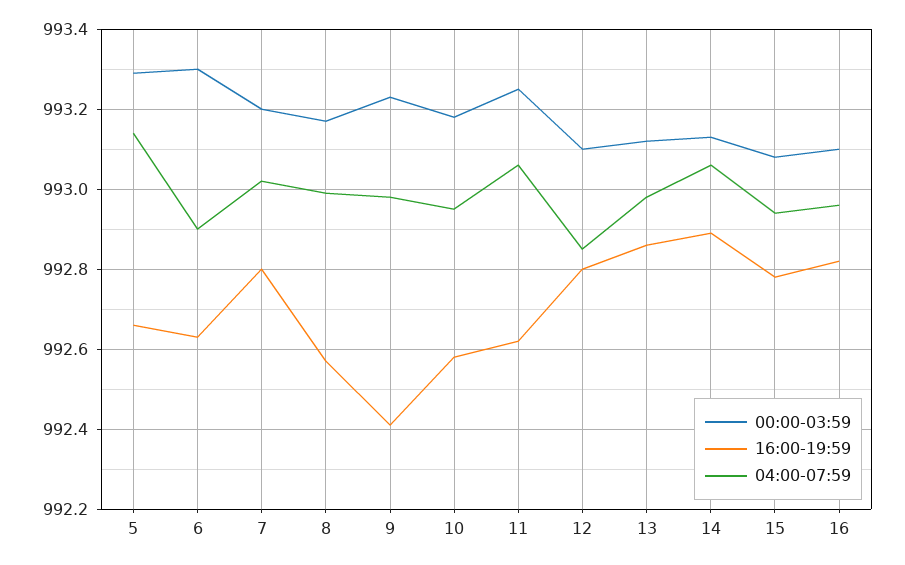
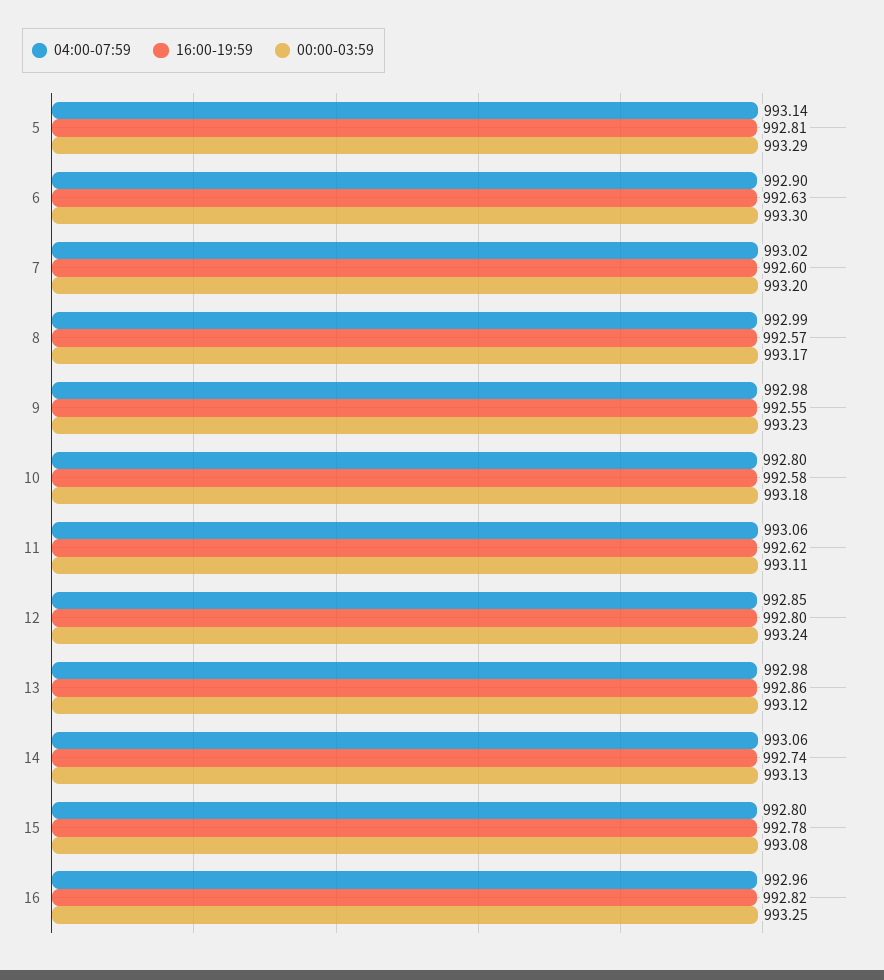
  {
    "00:00-03:59": {
      "5": 993.29,
      "6": 993.3,
      "7": 993.2,
      "8": 993.17,
      "9": 993.23,
      "10": 993.18,
-     "11": 993.25,
+     "11": 993.11,
-     "12": 993.1,
+     "12": 993.24,
      "13": 993.12,
      "14": 993.13,
      "15": 993.08,
-     "16": 993.1
+     "16": 993.25
    },
    "16:00-19:59": {
-     "5": 992.65,
+     "5": 992.81,
      "6": 992.63,
-     "7": 992.8,
+     "7": 992.6,
      "8": 992.57,
-     "9": 992.4,
+     "9": 992.55,
      "10": 992.58,
      "11": 992.62,
      "12": 992.8,
      "13": 992.86,
-     "14": 992.9,
+     "14": 992.74,
      "15": 992.78,
      "16": 992.82
    },
    "04:00-07:59": {
      "5": 993.14,
      "6": 992.9,
      "7": 993.02,
      "8": 992.99,
      "9": 992.98,
-     "10": 992.95,
+     "10": 992.8,
      "11": 993.06,
      "12": 992.85,
      "13": 992.98,
      "14": 993.06,
-     "15": 992.95,
+     "15": 992.8,
      "16": 992.96
    }
  }

